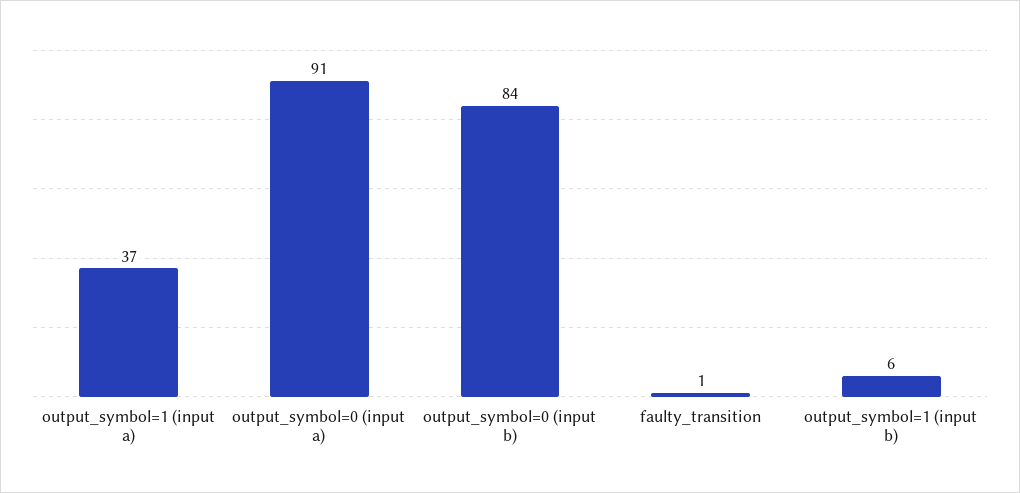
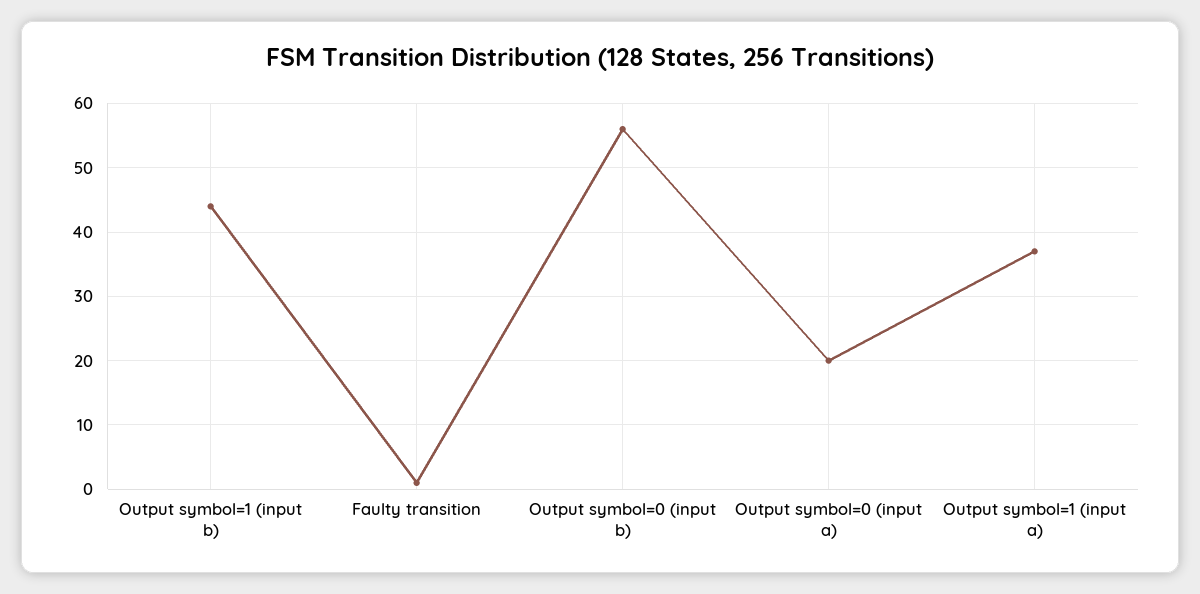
  {
    "output_symbol=1 (input a)": 37,
-   "output_symbol=0 (input a)": 91,
+   "output_symbol=0 (input a)": 20,
-   "output_symbol=0 (input b)": 84,
+   "output_symbol=0 (input b)": 56,
    "faulty_transition": 1,
-   "output_symbol=1 (input b)": 6
+   "output_symbol=1 (input b)": 44
  }

